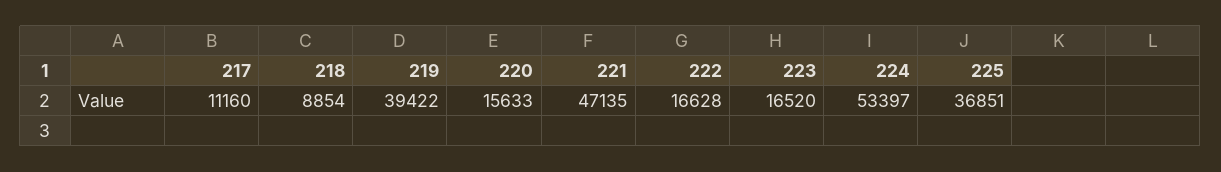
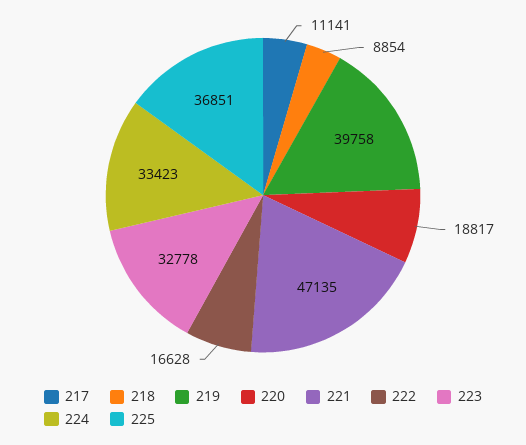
  {
-   "217": 11160,
+   "217": 11141,
    "218": 8854,
-   "219": 39422,
+   "219": 39758,
-   "220": 15633,
+   "220": 18817,
    "221": 47135,
    "222": 16628,
-   "223": 16520,
+   "223": 32778,
-   "224": 53397,
+   "224": 33423,
    "225": 36851
  }

